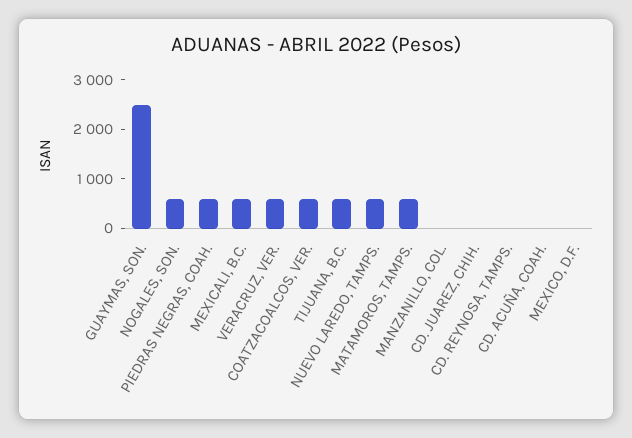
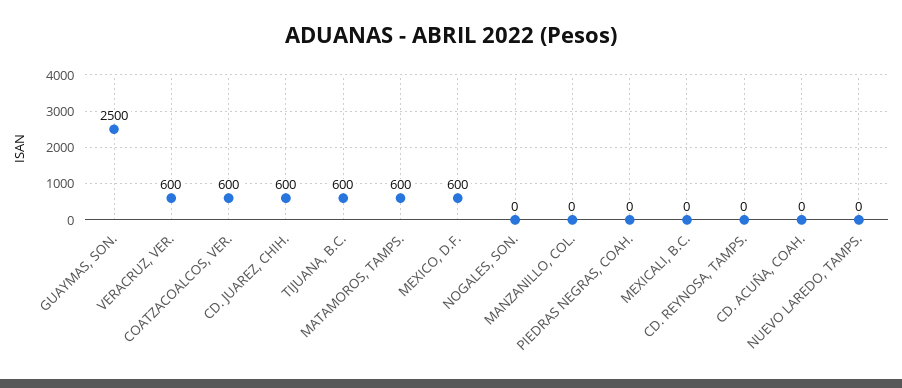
  {
    "GUAYMAS, SON.": 2500,
-   "NOGALES, SON.": 600,
+   "NOGALES, SON.": 0,
-   "PIEDRAS NEGRAS, COAH.": 600,
+   "PIEDRAS NEGRAS, COAH.": 0,
-   "MEXICALI, B.C.": 600,
+   "MEXICALI, B.C.": 0,
    "VERACRUZ, VER.": 600,
    "COATZACOALCOS, VER.": 600,
    "TIJUANA, B.C.": 600,
-   "NUEVO LAREDO, TAMPS.": 600,
+   "NUEVO LAREDO, TAMPS.": 0,
    "MATAMOROS, TAMPS.": 600,
    "MANZANILLO, COL.": 0,
-   "CD. JUAREZ, CHIH.": 0,
+   "CD. JUAREZ, CHIH.": 600,
    "CD. REYNOSA, TAMPS.": 0,
    "CD. ACUÑA, COAH.": 0,
-   "MEXICO, D.F.": 0
+   "MEXICO, D.F.": 600
  }

